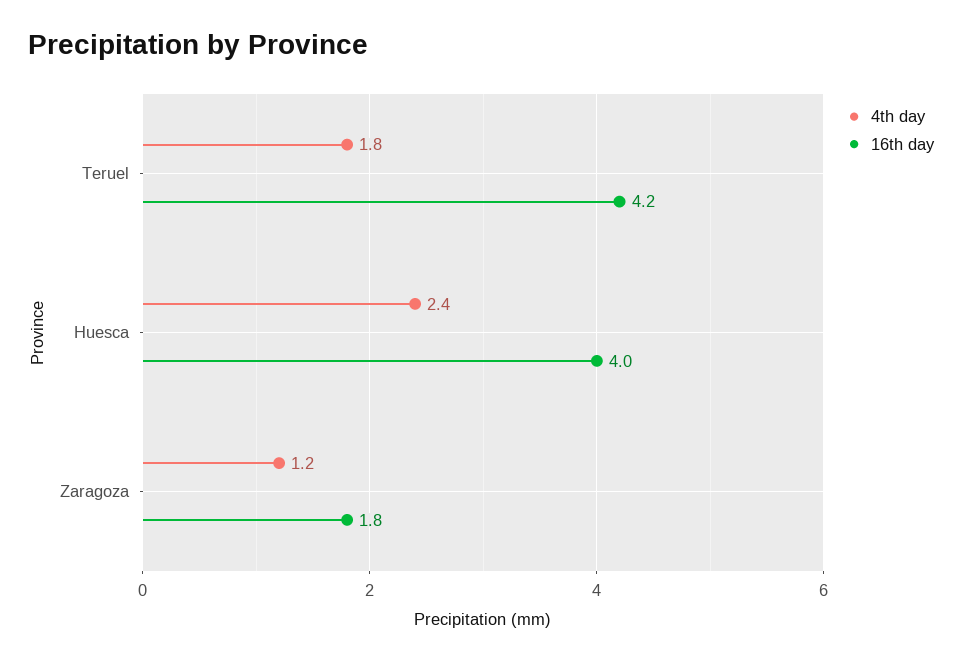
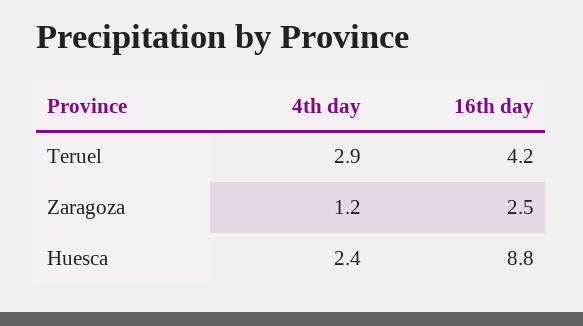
  {
    "4th day": {
-     "Teruel": 1.8,
+     "Teruel": 2.9,
      "Huesca": 2.4,
      "Zaragoza": 1.2
    },
    "16th day": {
      "Teruel": 4.2,
-     "Huesca": 4,
+     "Huesca": 8.8,
-     "Zaragoza": 1.8
+     "Zaragoza": 2.5
    }
  }

